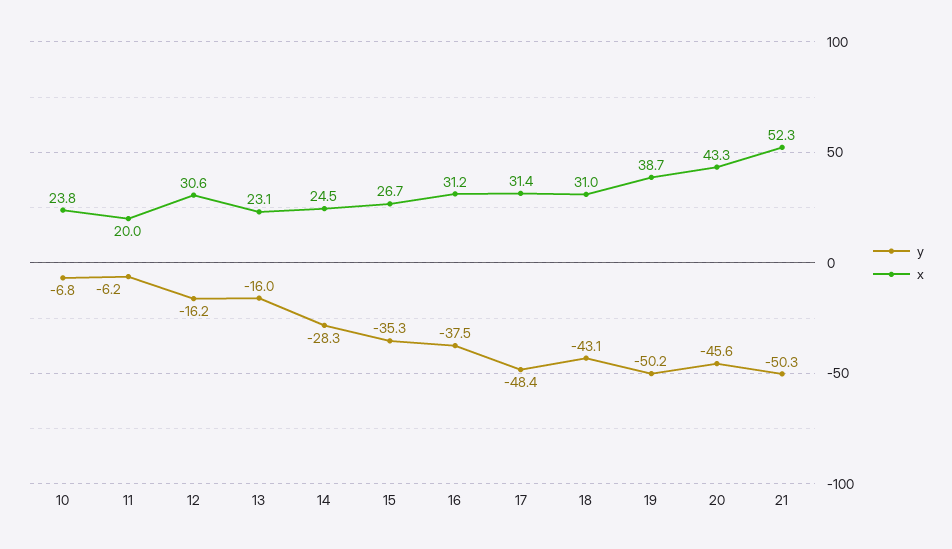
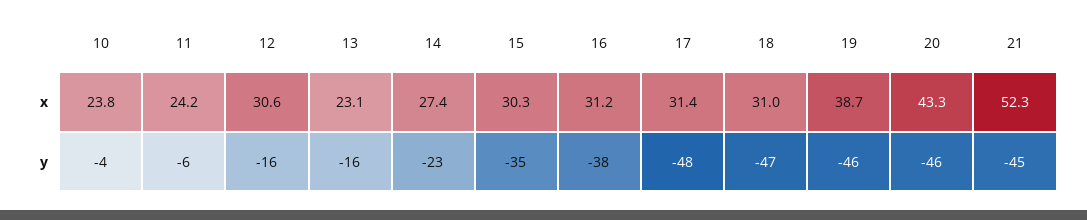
  {
    "y": {
-     "10": -6.8,
+     "10": -4,
      "11": -6.2,
      "12": -16.2,
      "13": -16,
-     "14": -28.3,
+     "14": -23,
      "15": -35.3,
      "16": -37.5,
      "17": -48.4,
-     "18": -43.1,
+     "18": -47,
-     "19": -50.2,
+     "19": -46,
      "20": -45.6,
-     "21": -50.3
+     "21": -45
    },
    "x": {
      "10": 23.8,
-     "11": 20,
+     "11": 24.2,
      "12": 30.6,
      "13": 23.1,
-     "14": 24.5,
+     "14": 27.4,
-     "15": 26.7,
+     "15": 30.3,
      "16": 31.2,
      "17": 31.4,
      "18": 31,
      "19": 38.7,
      "20": 43.3,
      "21": 52.3
    }
  }

